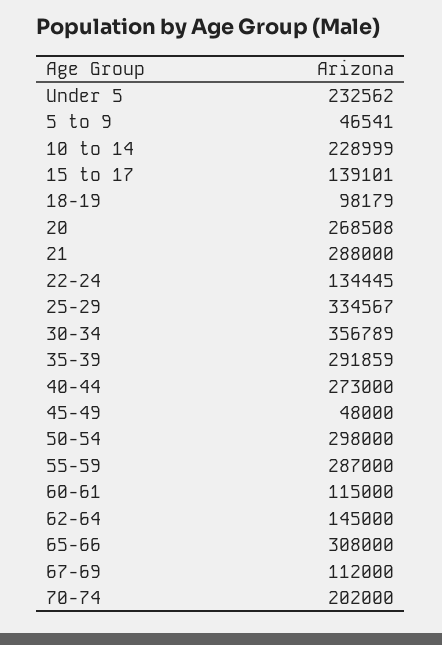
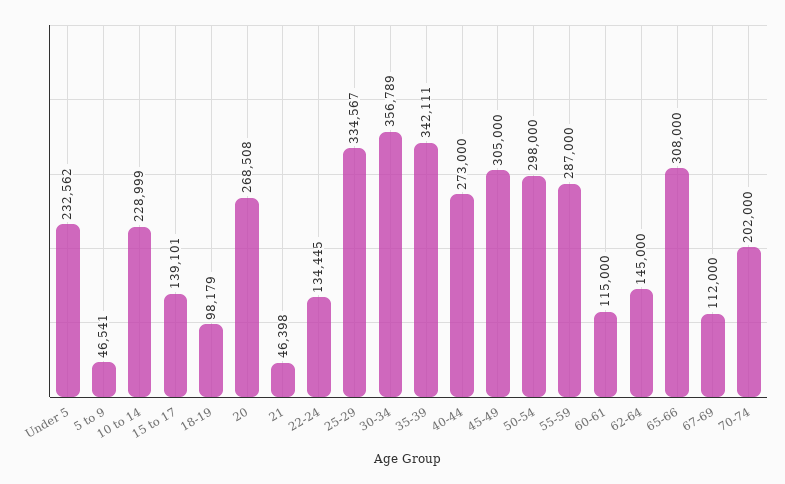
  {
    "Under 5": 232562,
    "5 to 9": 46541,
    "10 to 14": 228999,
    "15 to 17": 139101,
    "18-19": 98179,
    "20": 268508,
-   "21": 288000,
+   "21": 46398,
    "22-24": 134445,
    "25-29": 334567,
    "30-34": 356789,
-   "35-39": 291859,
+   "35-39": 342111,
    "40-44": 273000,
-   "45-49": 48000,
+   "45-49": 305000,
    "50-54": 298000,
    "55-59": 287000,
    "60-61": 115000,
    "62-64": 145000,
    "65-66": 308000,
    "67-69": 112000,
    "70-74": 202000
  }

